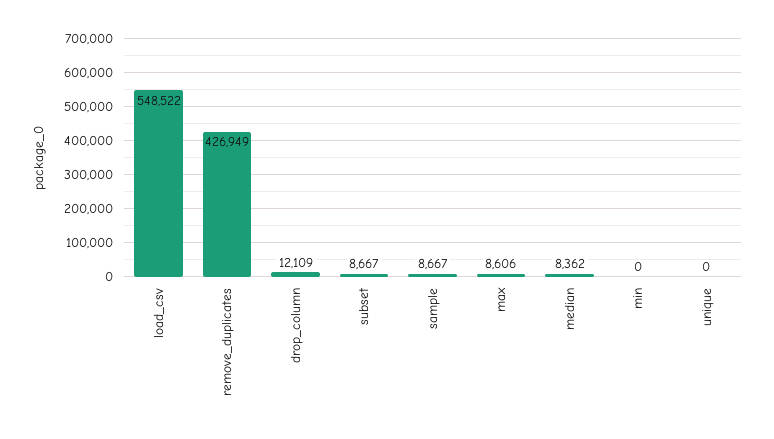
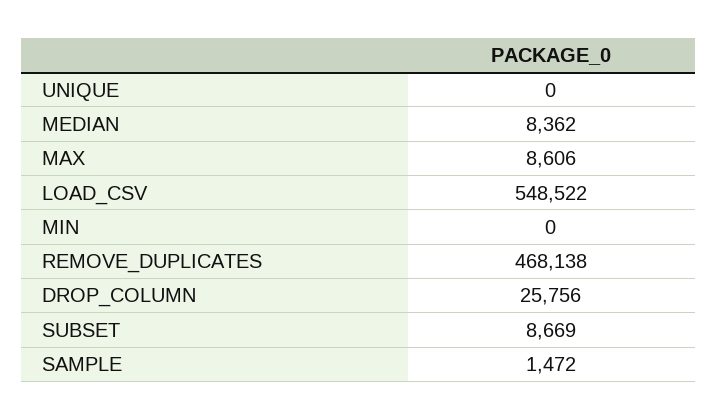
  {
    "load_csv": 548522,
-   "remove_duplicates": 426949,
+   "remove_duplicates": 468138,
-   "drop_column": 12109,
+   "drop_column": 25756,
-   "subset": 8667,
+   "subset": 8669,
-   "sample": 8667,
+   "sample": 1472,
    "max": 8606,
    "median": 8362,
    "min": 0,
    "unique": 0
  }

